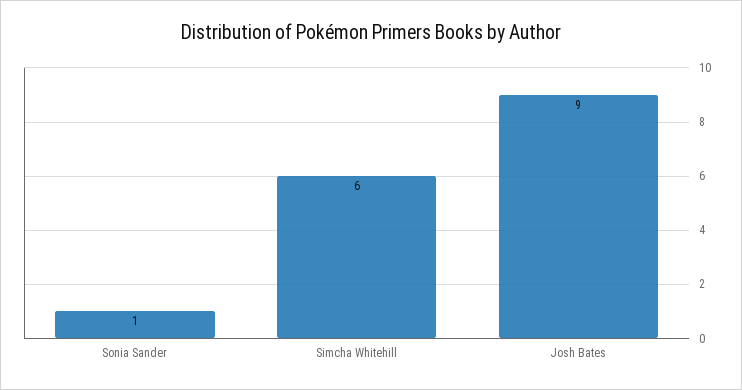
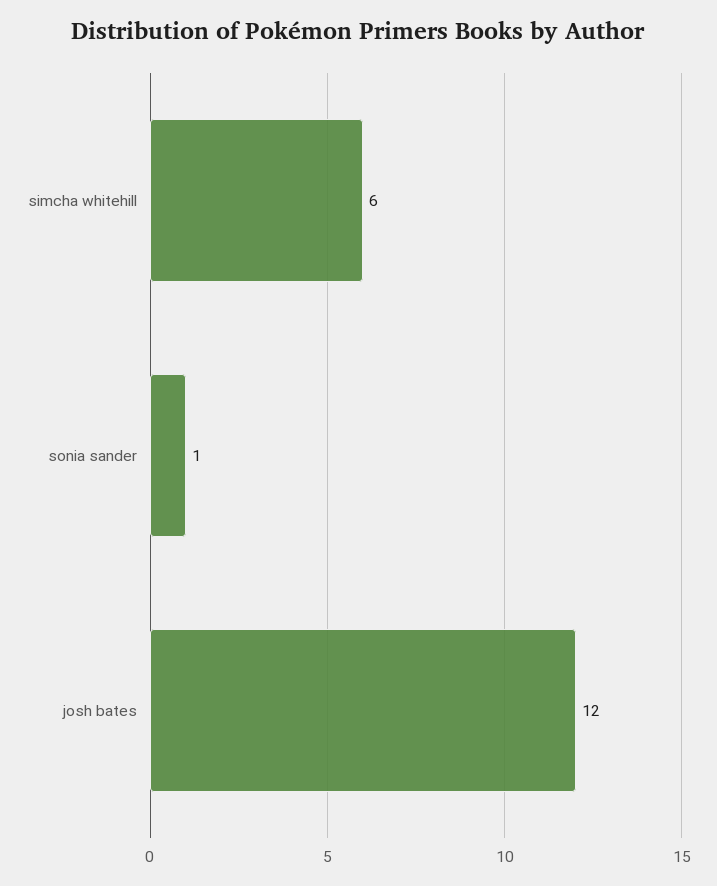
  {
    "Sonia Sander": 1,
    "Simcha Whitehill": 6,
-   "Josh Bates": 9
+   "Josh Bates": 12
  }

